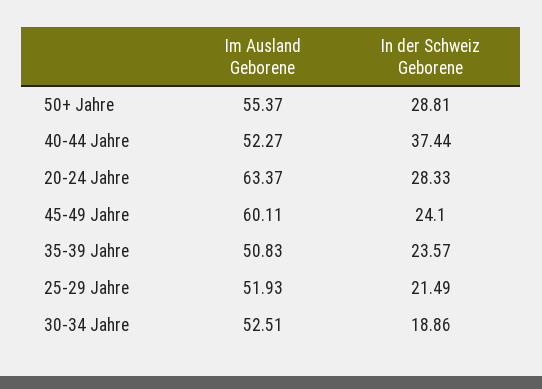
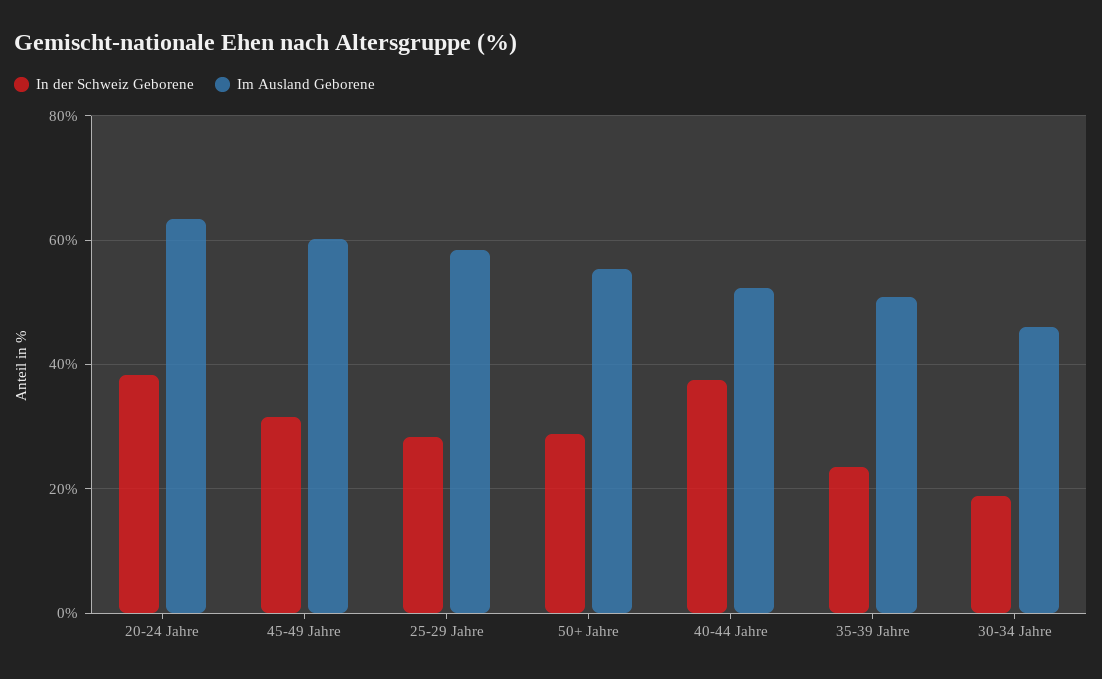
  {
    "Im Ausland Geborene": {
      "50+ Jahre": 55.37,
      "40-44 Jahre": 52.27,
      "20-24 Jahre": 63.37,
      "45-49 Jahre": 60.11,
      "35-39 Jahre": 50.83,
-     "25-29 Jahre": 51.93,
+     "25-29 Jahre": 58,
-     "30-34 Jahre": 52.51
+     "30-34 Jahre": 46
    },
    "In der Schweiz Geborene": {
      "50+ Jahre": 28.81,
      "40-44 Jahre": 37.44,
-     "20-24 Jahre": 28.33,
+     "20-24 Jahre": 38,
-     "45-49 Jahre": 24.1,
+     "45-49 Jahre": 32,
      "35-39 Jahre": 23.57,
-     "25-29 Jahre": 21.49,
+     "25-29 Jahre": 28,
      "30-34 Jahre": 18.86
    }
  }

